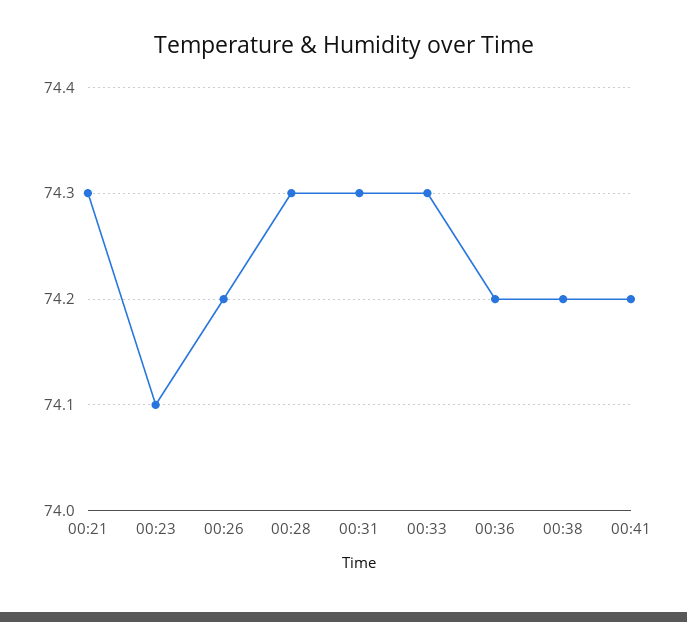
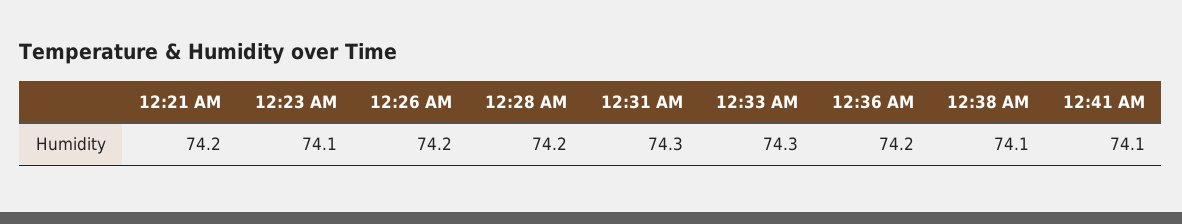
  {
-   "00:21": 74.3,
+   "00:21": 74.2,
    "00:23": 74.1,
    "00:26": 74.2,
-   "00:28": 74.3,
+   "00:28": 74.2,
    "00:31": 74.3,
    "00:33": 74.3,
    "00:36": 74.2,
-   "00:38": 74.2,
+   "00:38": 74.1,
-   "00:41": 74.2
+   "00:41": 74.1
  }

